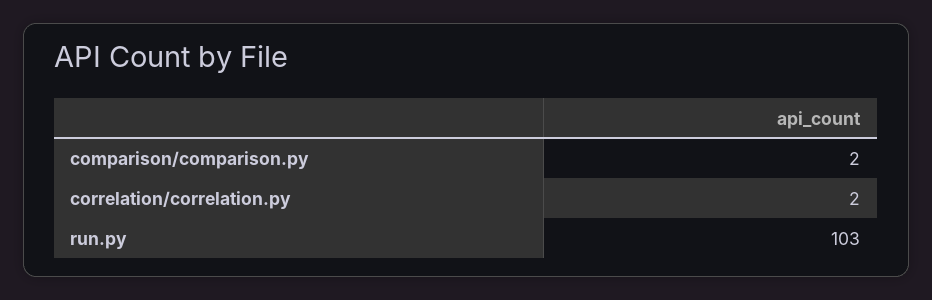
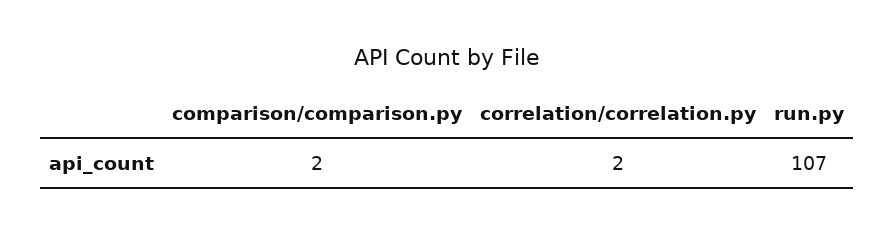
  {
    "comparison/comparison.py": 2,
    "correlation/correlation.py": 2,
-   "run.py": 103
+   "run.py": 107
  }

